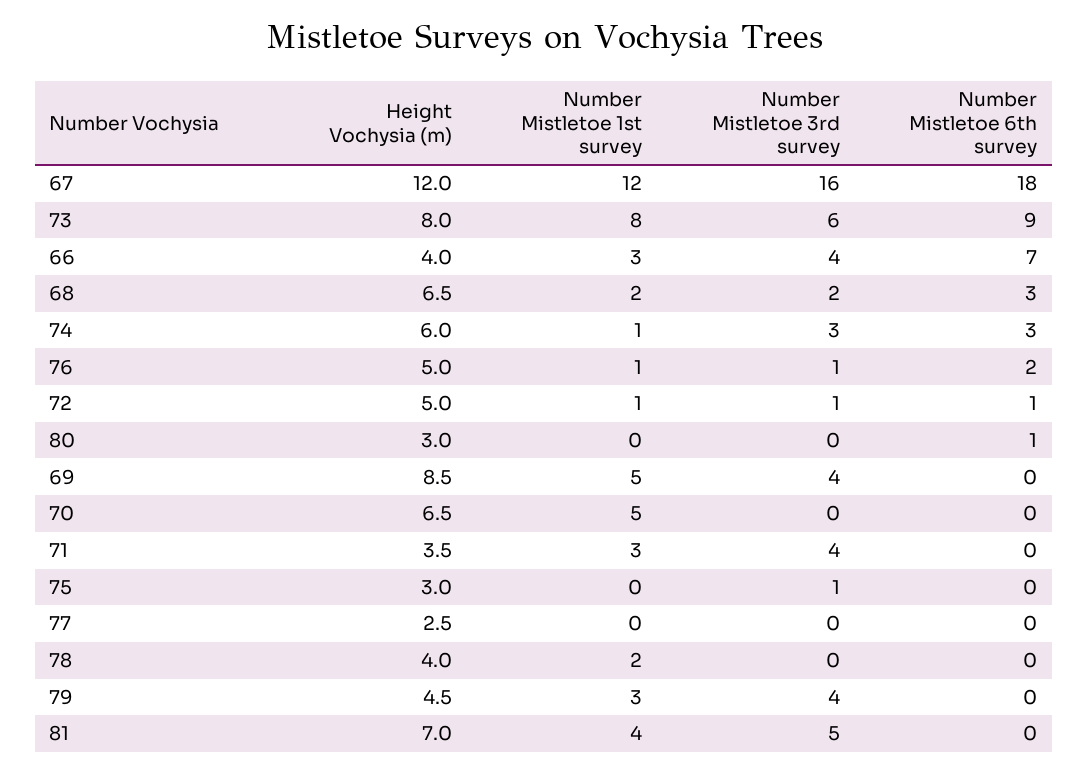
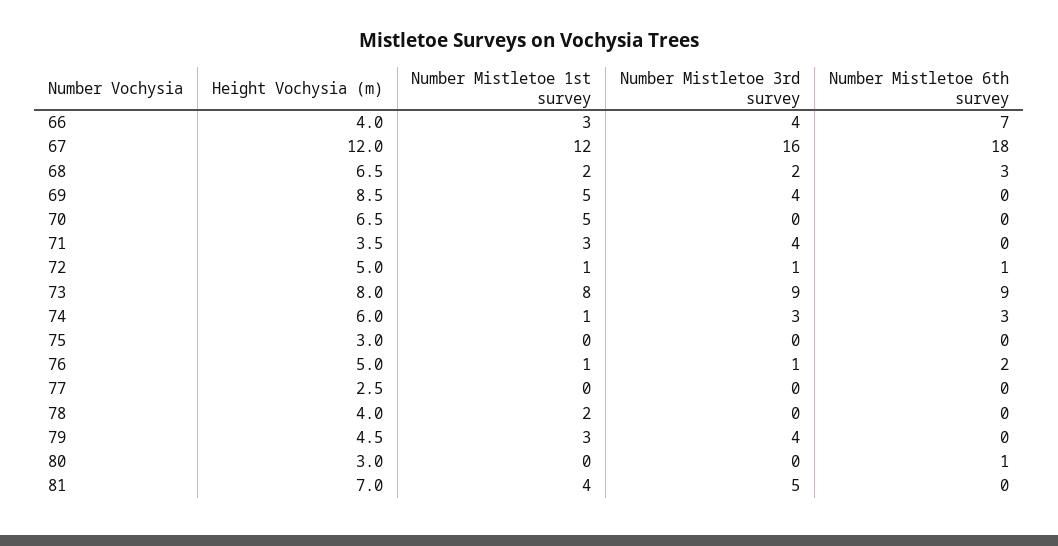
  {
    "Height Vochysia (m)": {
      "67": 12,
      "73": 8,
      "66": 4,
      "68": 6.5,
      "74": 6,
      "76": 5,
      "72": 5,
      "80": 3,
      "69": 8.5,
      "70": 6.5,
      "71": 3.5,
      "75": 3,
      "77": 2.5,
      "78": 4,
      "79": 4.5,
      "81": 7
    },
    "Number Mistletoe 1st survey": {
      "67": 12,
      "73": 8,
      "66": 3,
      "68": 2,
      "74": 1,
      "76": 1,
      "72": 1,
      "80": 0,
      "69": 5,
      "70": 5,
      "71": 3,
      "75": 0,
      "77": 0,
      "78": 2,
      "79": 3,
      "81": 4
    },
    "Number Mistletoe 3rd survey": {
      "67": 16,
-     "73": 6,
+     "73": 9,
      "66": 4,
      "68": 2,
      "74": 3,
      "76": 1,
      "72": 1,
      "80": 0,
      "69": 4,
      "70": 0,
      "71": 4,
-     "75": 1,
+     "75": 0,
      "77": 0,
      "78": 0,
      "79": 4,
      "81": 5
    },
    "Number Mistletoe 6th survey": {
      "67": 18,
      "73": 9,
      "66": 7,
      "68": 3,
      "74": 3,
      "76": 2,
      "72": 1,
      "80": 1,
      "69": 0,
      "70": 0,
      "71": 0,
      "75": 0,
      "77": 0,
      "78": 0,
      "79": 0,
      "81": 0
    }
  }

